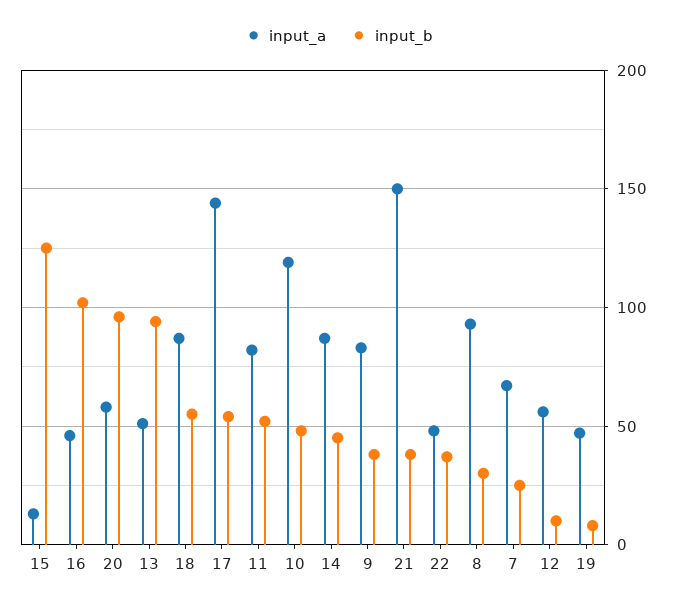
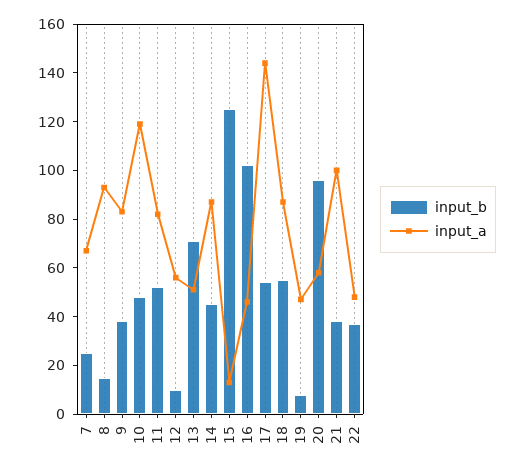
  {
    "input_a": {
      "15": 15,
      "16": 45,
      "20": 60,
      "13": 50,
      "18": 85,
      "17": 145,
      "11": 80,
      "10": 120,
      "14": 85,
      "9": 85,
-     "21": 150,
+     "21": 100,
      "22": 50,
      "8": 95,
      "7": 65,
      "12": 55,
      "19": 45
    },
    "input_b": {
      "15": 125,
      "16": 100,
      "20": 95,
-     "13": 95,
+     "13": 70,
      "18": 55,
      "17": 55,
      "11": 50,
      "10": 50,
      "14": 45,
      "9": 40,
      "21": 40,
      "22": 35,
-     "8": 30,
+     "8": 15,
      "7": 25,
      "12": 10,
      "19": 10
    }
  }

